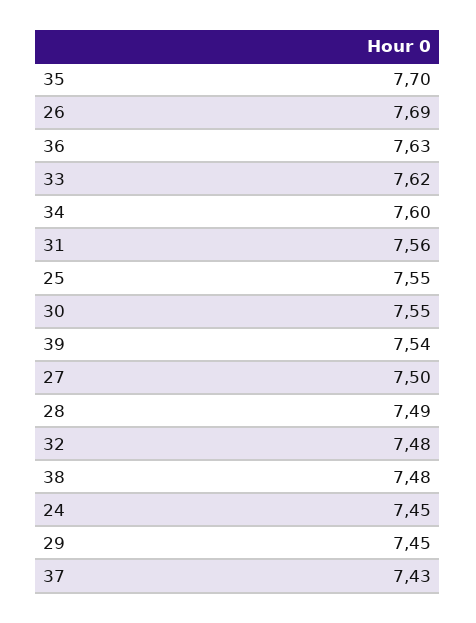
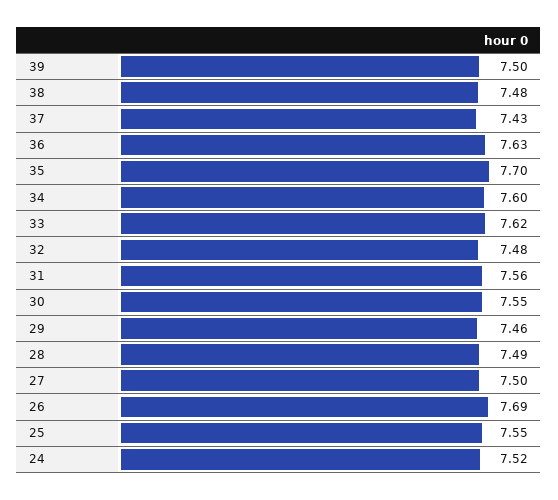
  {
    "35": 7.7,
    "26": 7.69,
    "36": 7.63,
    "33": 7.62,
    "34": 7.6,
    "31": 7.56,
    "25": 7.55,
    "30": 7.55,
-   "39": 7.54,
+   "39": 7.5,
    "27": 7.5,
    "28": 7.49,
    "32": 7.48,
    "38": 7.48,
-   "24": 7.45,
+   "24": 7.52,
-   "29": 7.45,
+   "29": 7.46,
    "37": 7.43
  }

